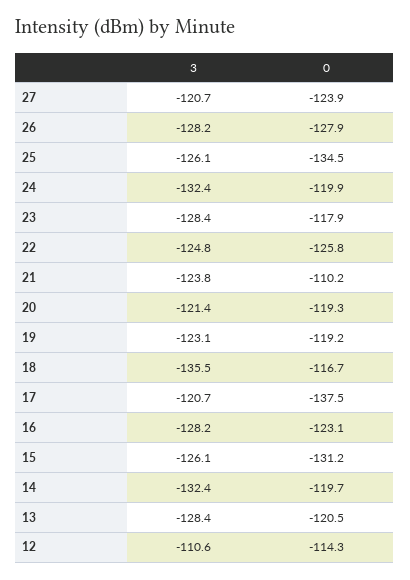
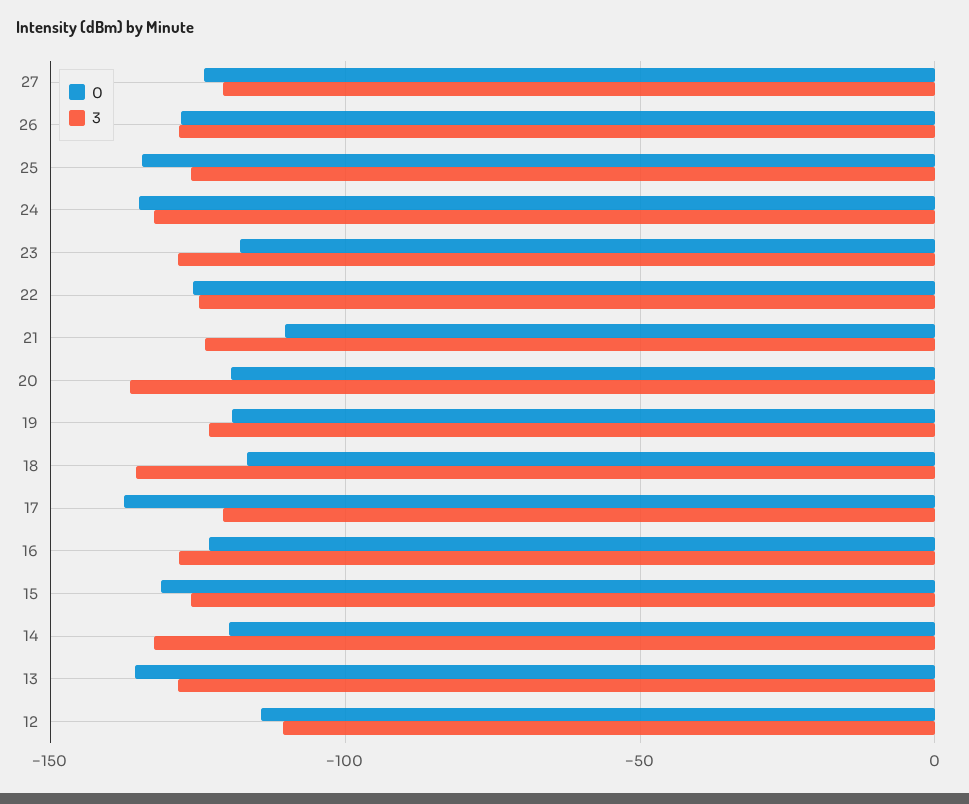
  {
    "3": {
      "27": -120.7,
      "26": -128.2,
      "25": -126.1,
      "24": -132.4,
      "23": -128.4,
      "22": -124.8,
      "21": -123.8,
-     "20": -121.4,
+     "20": -135,
      "19": -123.1,
      "18": -135.5,
      "17": -120.7,
      "16": -128.2,
      "15": -126.1,
      "14": -132.4,
      "13": -128.4,
      "12": -110.6
    },
    "0": {
      "27": -123.9,
      "26": -127.9,
      "25": -134.5,
-     "24": -119.9,
+     "24": -135,
      "23": -117.9,
      "22": -125.8,
      "21": -110.2,
      "20": -119.3,
      "19": -119.2,
      "18": -116.7,
      "17": -137.5,
      "16": -123.1,
      "15": -131.2,
      "14": -119.7,
-     "13": -120.5,
+     "13": -135,
      "12": -114.3
    }
  }

